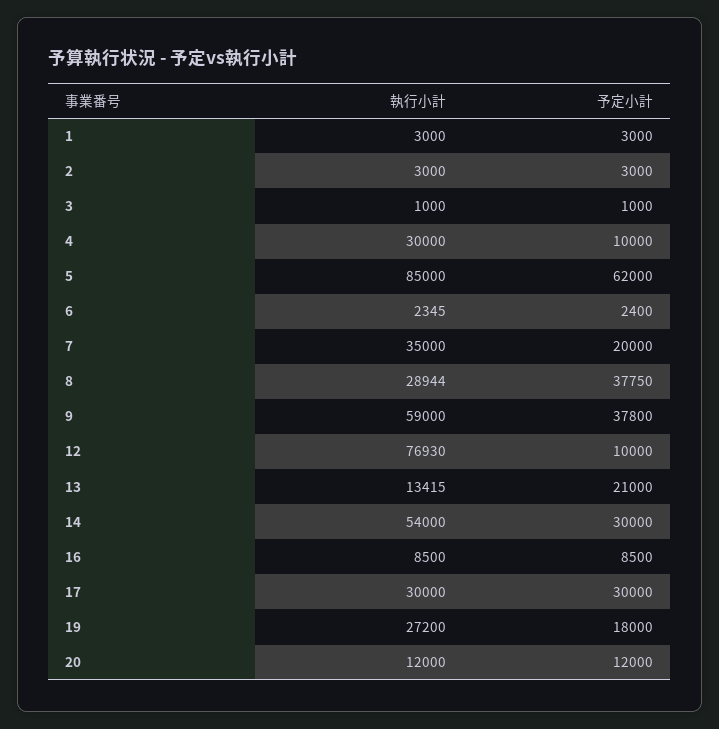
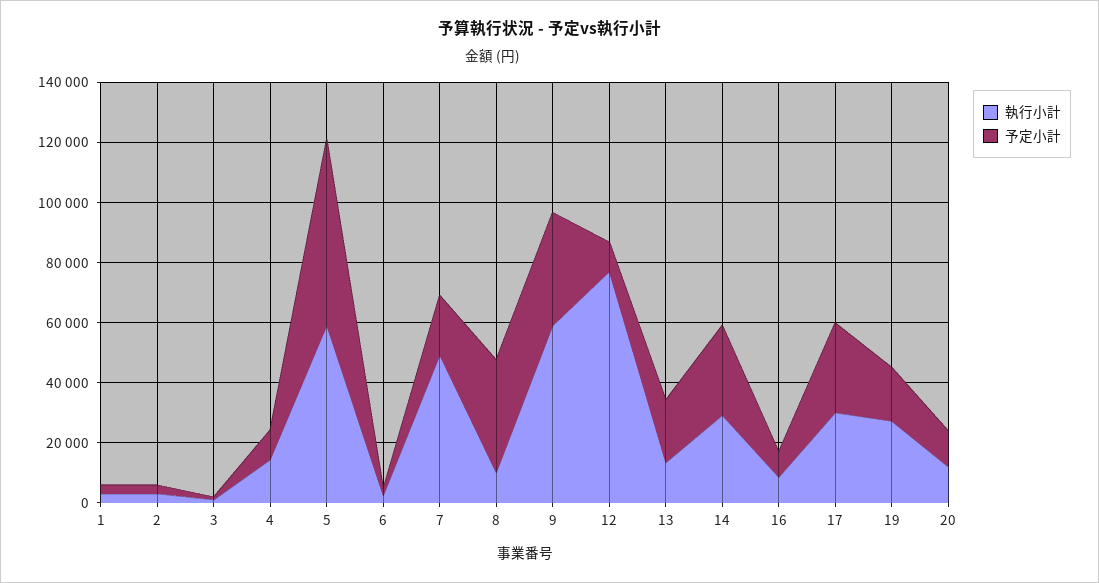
  {
    "執行小計": {
      "1": 3000,
      "2": 3000,
      "3": 1000,
-     "4": 30000,
+     "4": 15000,
-     "5": 85000,
+     "5": 60000,
      "6": 2345,
-     "7": 35000,
+     "7": 50000,
-     "8": 28944,
+     "8": 10000,
      "9": 59000,
      "12": 76930,
      "13": 13415,
-     "14": 54000,
+     "14": 30000,
      "16": 8500,
      "17": 30000,
      "19": 27200,
      "20": 12000
    },
    "予定小計": {
      "1": 3000,
      "2": 3000,
      "3": 1000,
      "4": 10000,
      "5": 62000,
      "6": 2400,
      "7": 20000,
      "8": 37750,
      "9": 37800,
      "12": 10000,
      "13": 21000,
      "14": 30000,
      "16": 8500,
      "17": 30000,
      "19": 18000,
      "20": 12000
    }
  }

